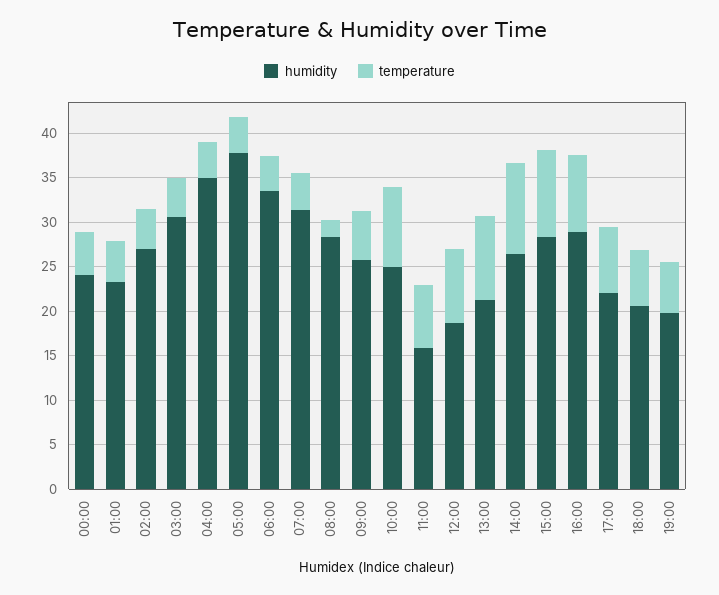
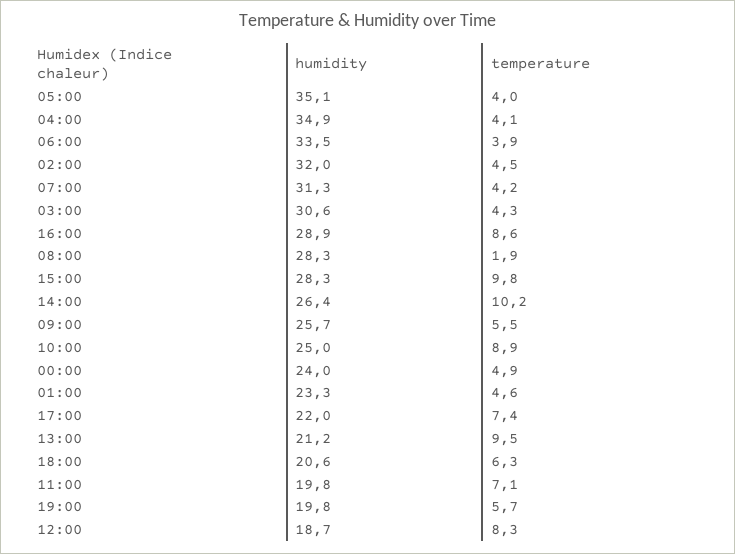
  {
    "humidity": {
      "00:00": 24,
      "01:00": 23.3,
-     "02:00": 27,
+     "02:00": 32,
      "03:00": 30.6,
      "04:00": 34.9,
-     "05:00": 38,
+     "05:00": 35.1,
      "06:00": 33.5,
      "07:00": 31.3,
      "08:00": 28.3,
      "09:00": 25.7,
      "10:00": 25,
-     "11:00": 16,
+     "11:00": 19.8,
      "12:00": 18.7,
      "13:00": 21.2,
      "14:00": 26.4,
      "15:00": 28.3,
      "16:00": 28.9,
      "17:00": 22,
      "18:00": 20.6,
      "19:00": 19.8
    },
    "temperature": {
      "00:00": 4.9,
      "01:00": 4.6,
      "02:00": 4.5,
      "03:00": 4.3,
      "04:00": 4.1,
      "05:00": 4,
      "06:00": 3.9,
      "07:00": 4.2,
      "08:00": 1.9,
      "09:00": 5.5,
      "10:00": 8.9,
      "11:00": 7.1,
      "12:00": 8.3,
      "13:00": 9.5,
      "14:00": 10.2,
      "15:00": 9.8,
      "16:00": 8.6,
      "17:00": 7.4,
      "18:00": 6.3,
      "19:00": 5.7
    }
  }

